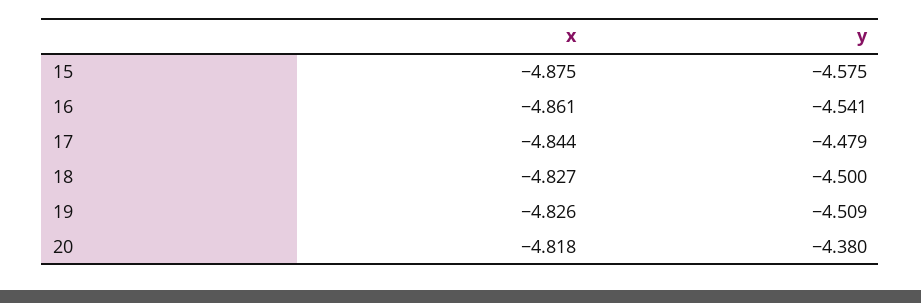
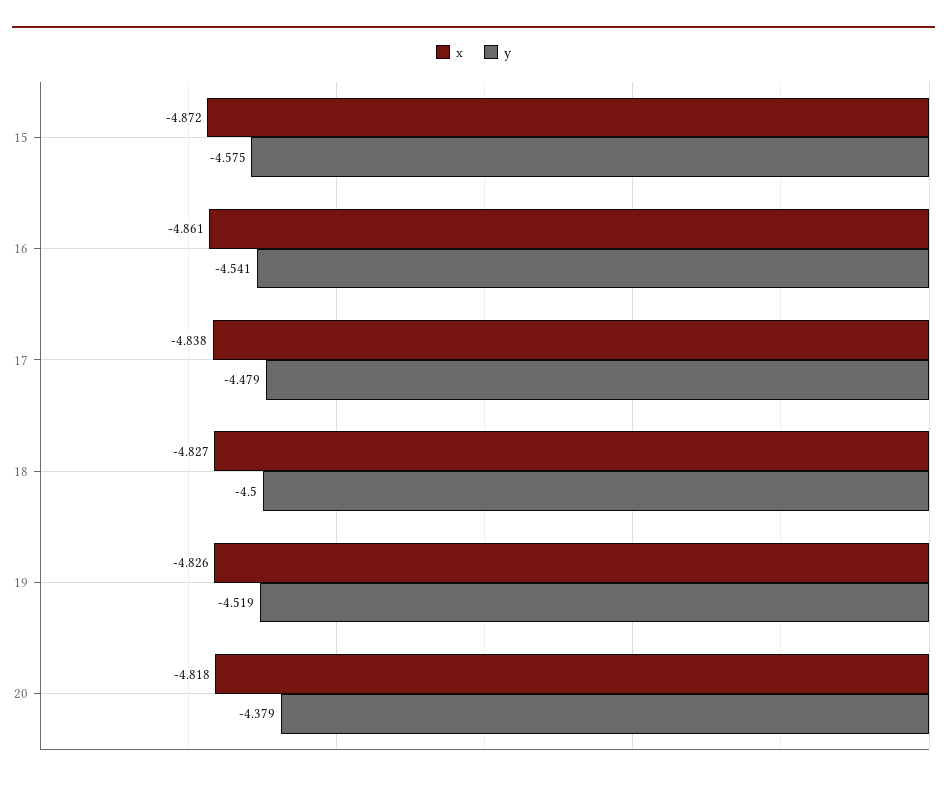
  {
    "x": {
-     "15": -4.875,
+     "15": -4.872,
      "16": -4.861,
-     "17": -4.844,
+     "17": -4.838,
      "18": -4.827,
      "19": -4.826,
      "20": -4.818
    },
    "y": {
      "15": -4.575,
      "16": -4.541,
      "17": -4.479,
      "18": -4.5,
-     "19": -4.509,
+     "19": -4.519,
-     "20": -4.38
+     "20": -4.379
    }
  }

